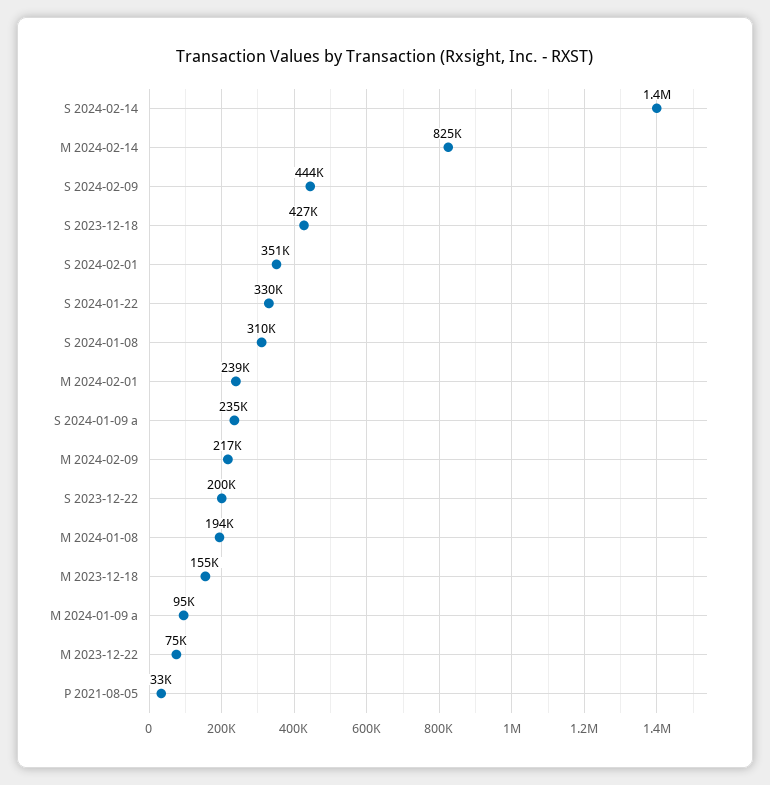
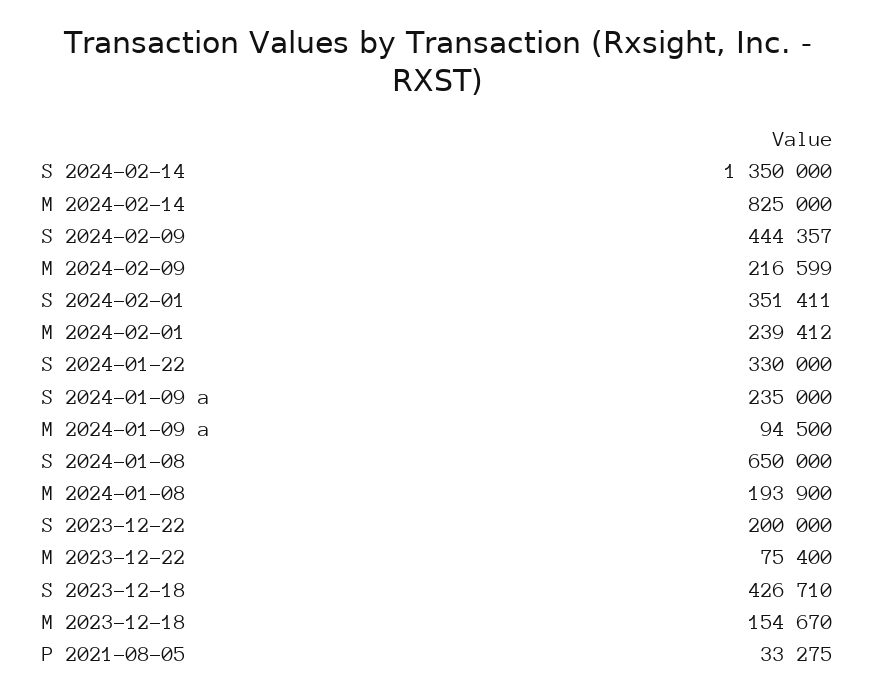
  {
    "S 2024-02-14": 1350000,
    "M 2024-02-14": 825000,
    "S 2024-02-09": 444357,
    "S 2023-12-18": 426710,
    "S 2024-02-01": 351411,
    "S 2024-01-22": 330000,
-   "S 2024-01-08": 310000,
+   "S 2024-01-08": 650000,
    "M 2024-02-01": 239412,
    "S 2024-01-09 a": 235000,
    "M 2024-02-09": 216599,
    "S 2023-12-22": 200000,
    "M 2024-01-08": 193900,
    "M 2023-12-18": 154670,
    "M 2024-01-09 a": 94500,
    "M 2023-12-22": 75400,
    "P 2021-08-05": 33275
  }

